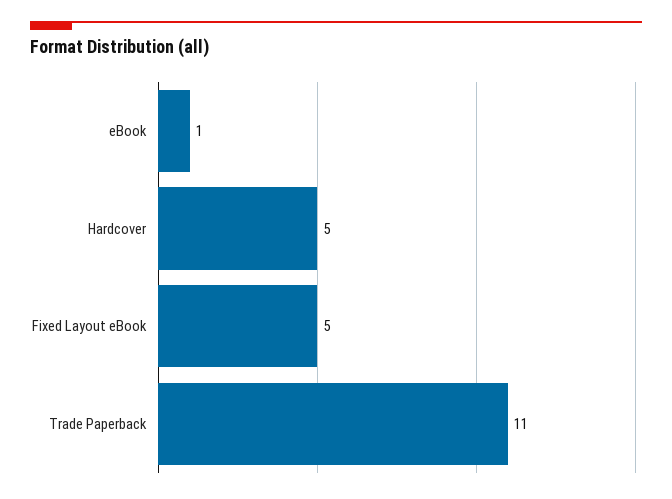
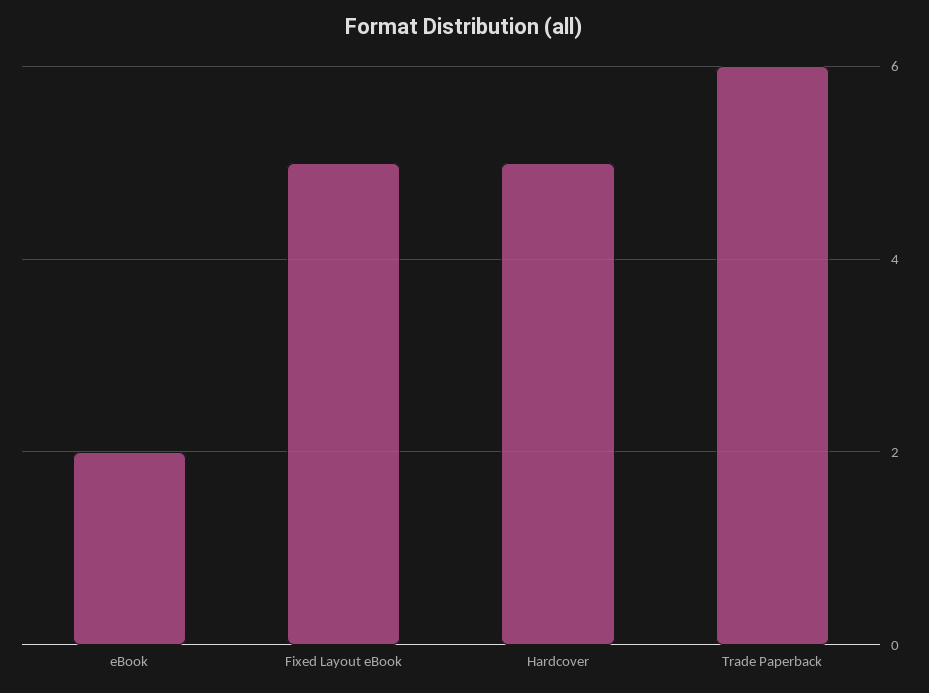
  {
-   "eBook": 1,
+   "eBook": 2,
    "Hardcover": 5,
    "Fixed Layout eBook": 5,
-   "Trade Paperback": 11
+   "Trade Paperback": 6
  }

